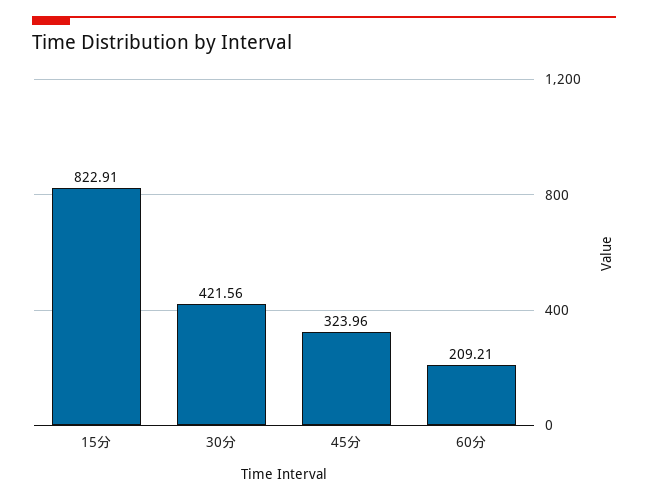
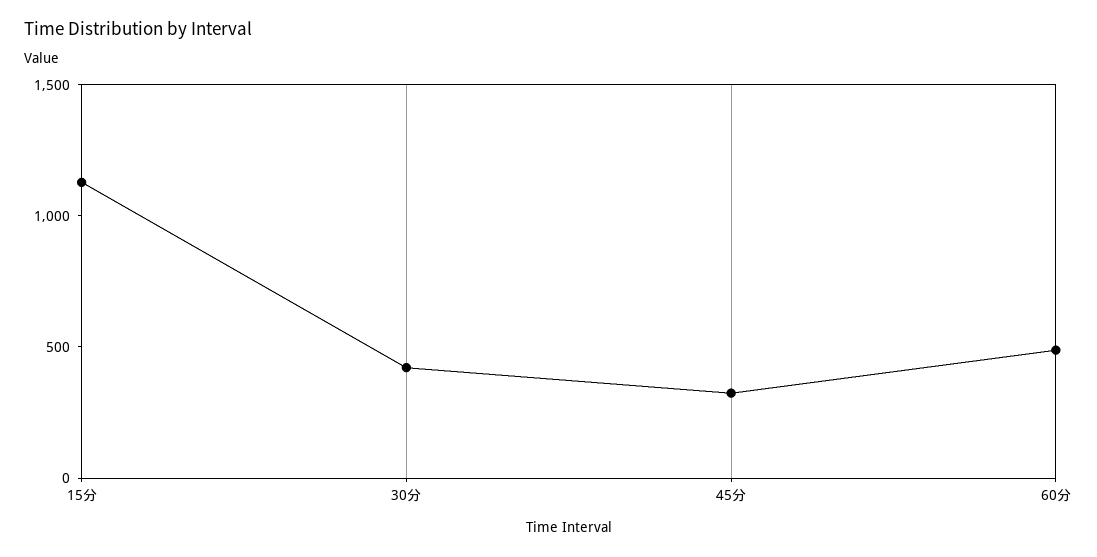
  {
-   "15分": 822.91,
+   "15分": 1100,
    "30分": 421.56,
    "45分": 323.96,
-   "60分": 209.21
+   "60分": 500
  }

